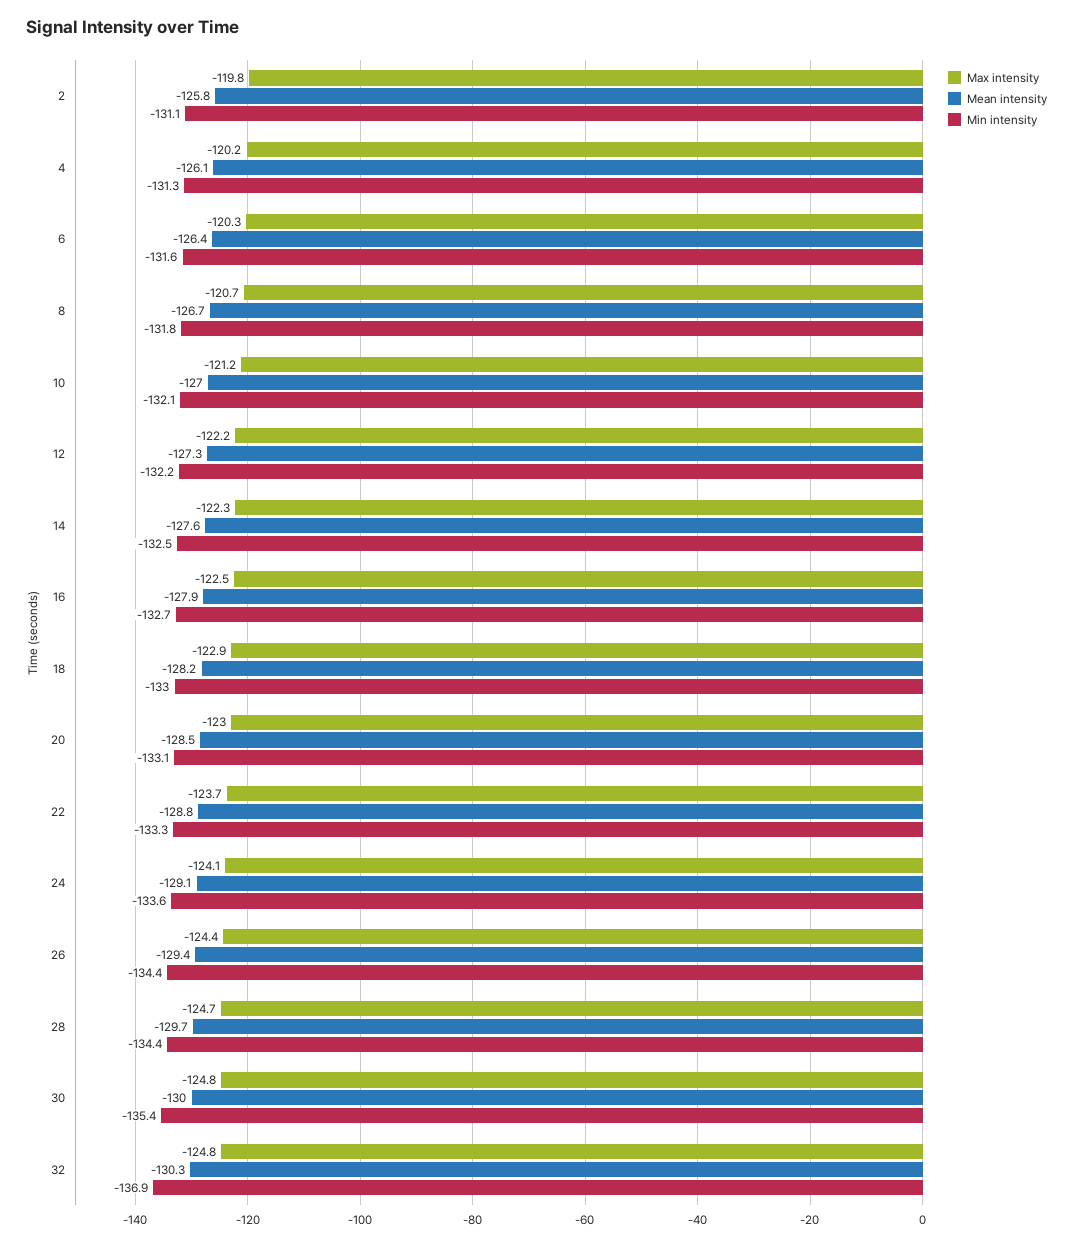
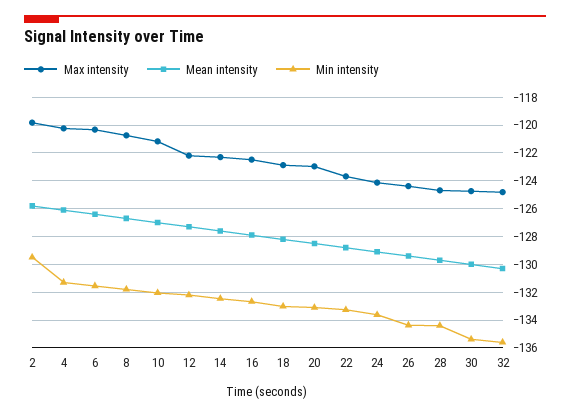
  {
    "Max intensity": {
      "2": -119.8,
      "4": -120.2,
      "6": -120.3,
      "8": -120.7,
      "10": -121.2,
      "12": -122.2,
      "14": -122.3,
      "16": -122.5,
      "18": -122.9,
      "20": -123,
      "22": -123.7,
      "24": -124.1,
      "26": -124.4,
      "28": -124.7,
      "30": -124.8,
      "32": -124.8
    },
    "Mean intensity": {
      "2": -125.8,
      "4": -126.1,
      "6": -126.4,
      "8": -126.7,
      "10": -127,
      "12": -127.3,
      "14": -127.6,
      "16": -127.9,
      "18": -128.2,
      "20": -128.5,
      "22": -128.8,
      "24": -129.1,
      "26": -129.4,
      "28": -129.7,
      "30": -130,
      "32": -130.3
    },
    "Min intensity": {
-     "2": -131.1,
+     "2": -129.5,
      "4": -131.3,
      "6": -131.6,
      "8": -131.8,
      "10": -132.1,
      "12": -132.2,
      "14": -132.5,
      "16": -132.7,
      "18": -133,
      "20": -133.1,
      "22": -133.3,
      "24": -133.6,
      "26": -134.4,
      "28": -134.4,
      "30": -135.4,
-     "32": -136.9
+     "32": -135.5
    }
  }

